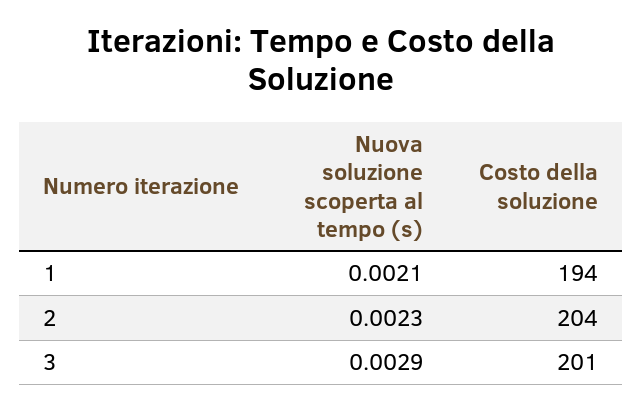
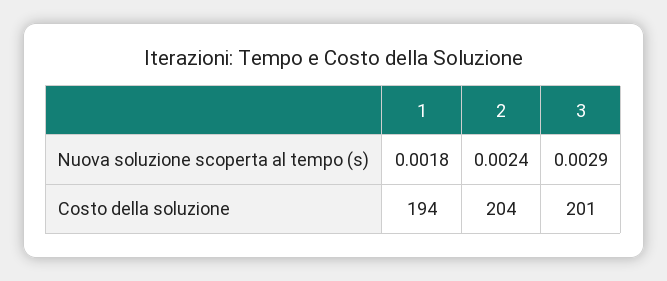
  {
    "Nuova soluzione scoperta al tempo (s)": {
-     "1": 0.0021,
+     "1": 0.0018,
-     "2": 0.0023,
+     "2": 0.0024,
      "3": 0.0029
    },
    "Costo della soluzione": {
      "1": 194,
      "2": 204,
      "3": 201
    }
  }

